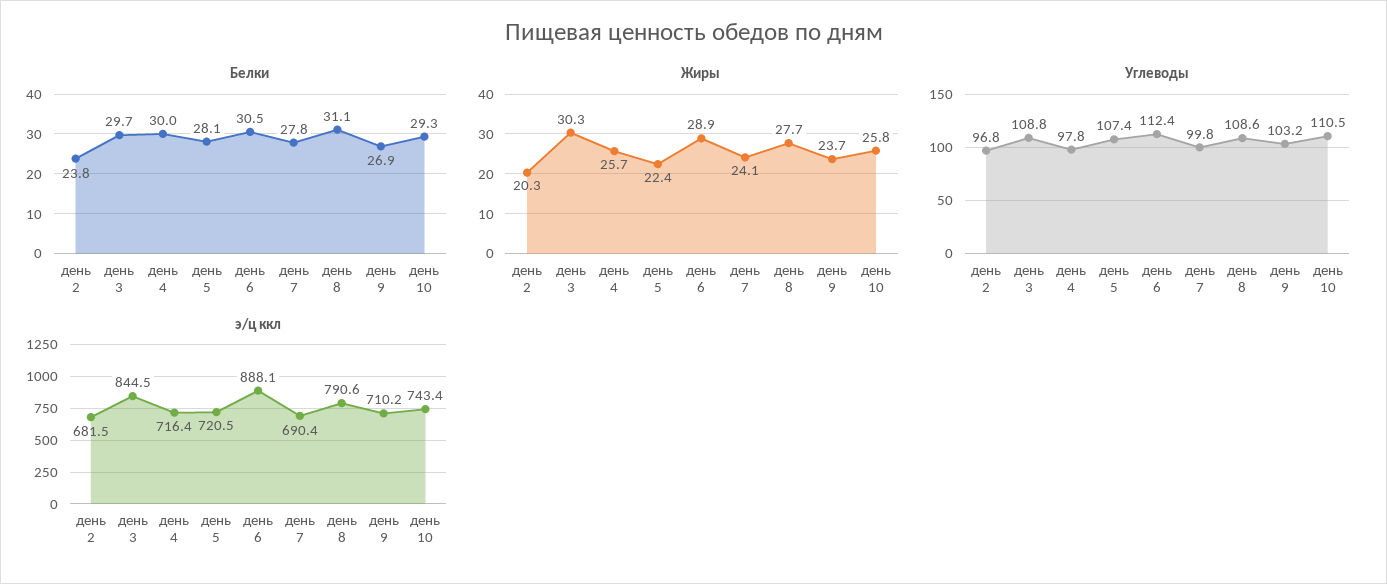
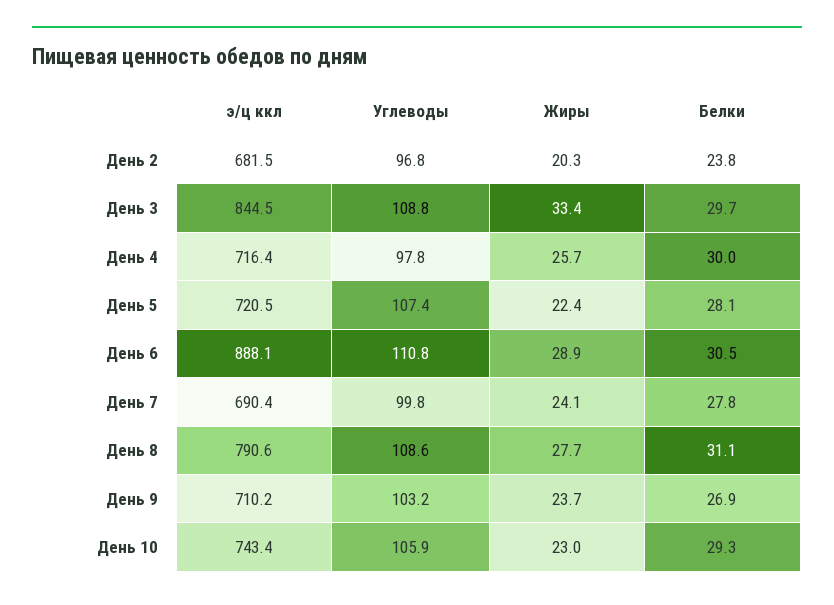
  {
    "Белки": {
      "день 2": 23.8,
      "день 3": 29.7,
      "день 4": 30,
      "день 5": 28.1,
      "день 6": 30.5,
      "день 7": 27.8,
      "день 8": 31.1,
      "день 9": 26.9,
      "день 10": 29.3
    },
    "Жиры": {
      "день 2": 20.3,
-     "день 3": 30.3,
+     "день 3": 33.4,
      "день 4": 25.7,
      "день 5": 22.4,
      "день 6": 28.9,
      "день 7": 24.1,
      "день 8": 27.7,
      "день 9": 23.7,
-     "день 10": 25.8
+     "день 10": 23
    },
    "Углеводы": {
      "день 2": 96.8,
      "день 3": 108.8,
      "день 4": 97.8,
      "день 5": 107.4,
-     "день 6": 112.4,
+     "день 6": 110.8,
      "день 7": 99.8,
      "день 8": 108.6,
      "день 9": 103.2,
-     "день 10": 110.5
+     "день 10": 105.9
    },
    "э/ц ккл": {
      "день 2": 681.5,
      "день 3": 844.5,
      "день 4": 716.4,
      "день 5": 720.5,
      "день 6": 888.1,
      "день 7": 690.4,
      "день 8": 790.6,
      "день 9": 710.2,
      "день 10": 743.4
    }
  }

